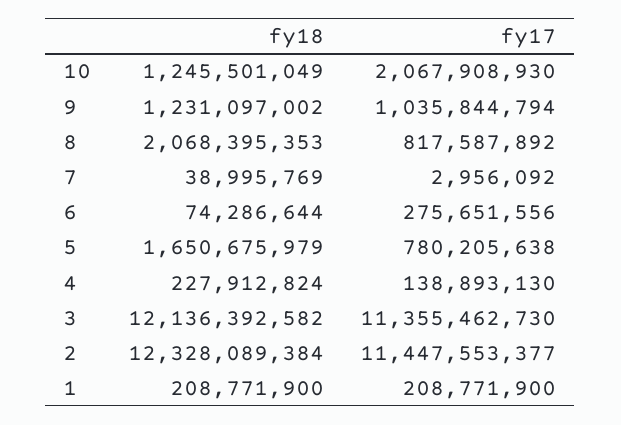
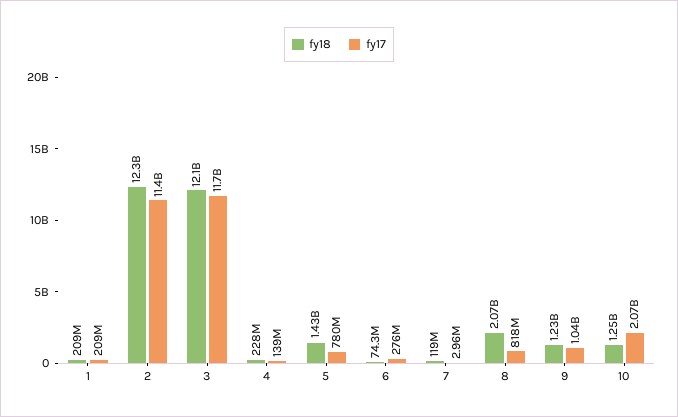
  {
    "fy18": {
      "10": 1245501049,
      "9": 1231097002,
      "8": 2068395353,
-     "7": 38995769,
+     "7": 119000000,
      "6": 74286644,
-     "5": 1650675979,
+     "5": 1430000000,
      "4": 227912824,
      "3": 12136392582,
      "2": 12328089384,
      "1": 208771900
    },
    "fy17": {
      "10": 2067908930,
      "9": 1035844794,
      "8": 817587892,
      "7": 2956092,
      "6": 275651556,
      "5": 780205638,
      "4": 138893130,
-     "3": 11355462730,
+     "3": 11700000000,
      "2": 11447553377,
      "1": 208771900
    }
  }

